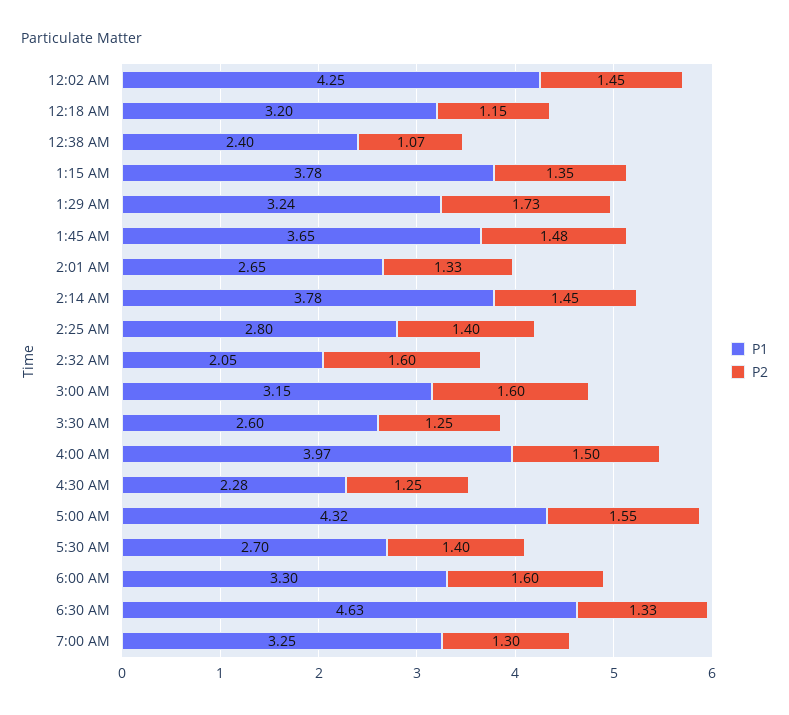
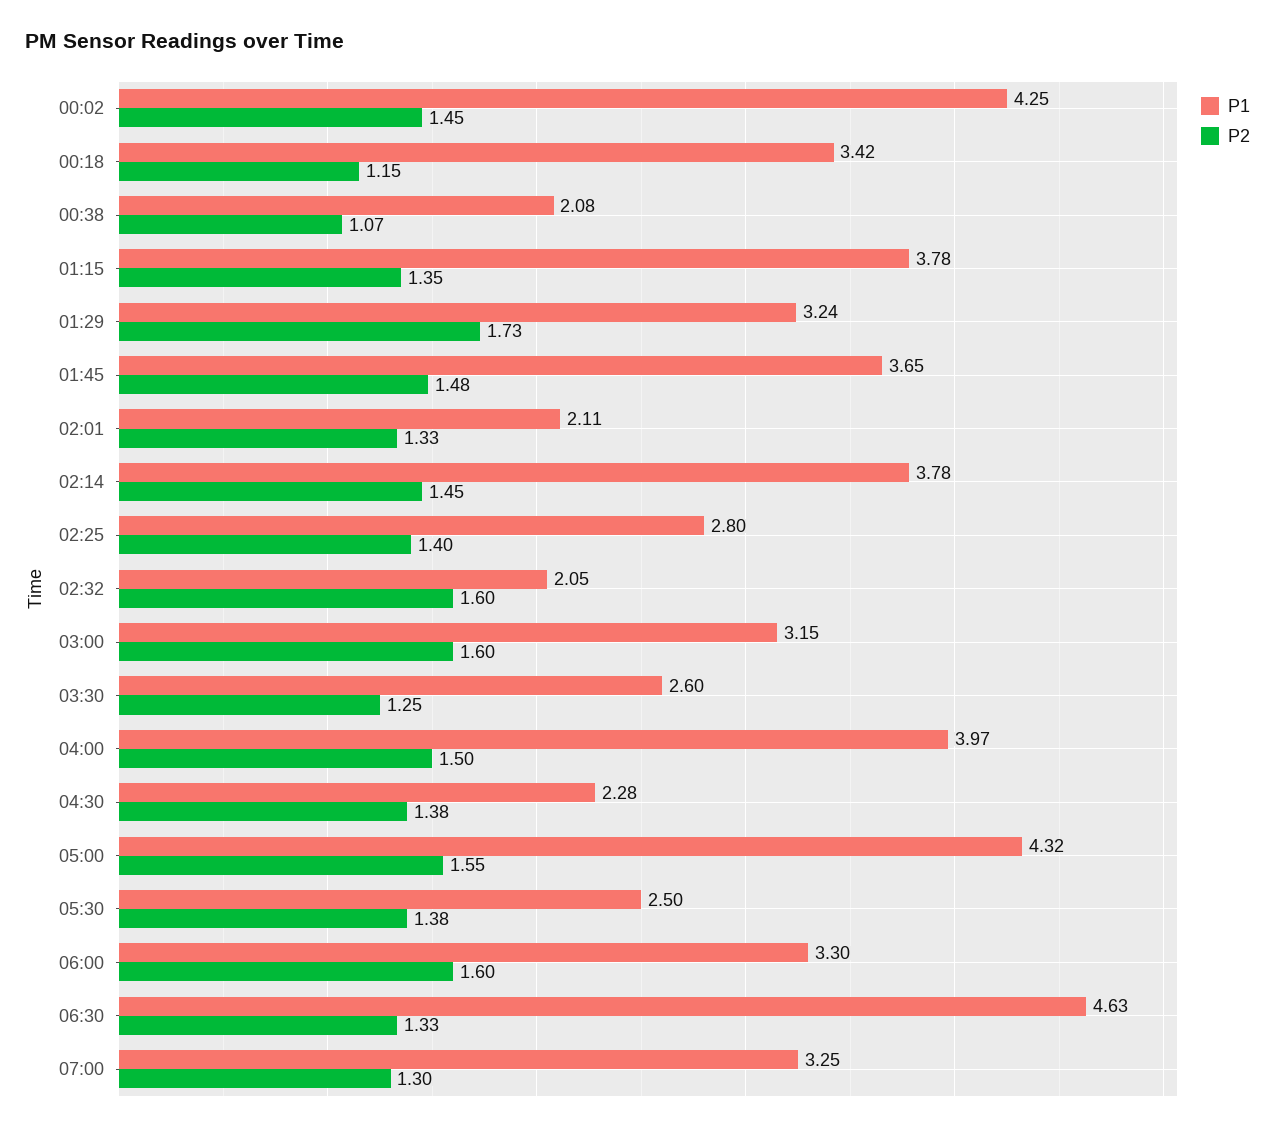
  {
    "P1": {
      "12:02 AM": 4.25,
-     "12:18 AM": 3.2,
+     "12:18 AM": 3.42,
-     "12:38 AM": 2.4,
+     "12:38 AM": 2.08,
      "1:15 AM": 3.78,
      "1:29 AM": 3.24,
      "1:45 AM": 3.65,
-     "2:01 AM": 2.65,
+     "2:01 AM": 2.11,
      "2:14 AM": 3.78,
      "2:25 AM": 2.8,
      "2:32 AM": 2.05,
      "3:00 AM": 3.15,
      "3:30 AM": 2.6,
      "4:00 AM": 3.97,
      "4:30 AM": 2.28,
      "5:00 AM": 4.32,
-     "5:30 AM": 2.7,
+     "5:30 AM": 2.5,
      "6:00 AM": 3.3,
      "6:30 AM": 4.63,
      "7:00 AM": 3.25
    },
    "P2": {
      "12:02 AM": 1.45,
      "12:18 AM": 1.15,
      "12:38 AM": 1.07,
      "1:15 AM": 1.35,
      "1:29 AM": 1.73,
      "1:45 AM": 1.48,
      "2:01 AM": 1.33,
      "2:14 AM": 1.45,
      "2:25 AM": 1.4,
      "2:32 AM": 1.6,
      "3:00 AM": 1.6,
      "3:30 AM": 1.25,
      "4:00 AM": 1.5,
-     "4:30 AM": 1.25,
+     "4:30 AM": 1.38,
      "5:00 AM": 1.55,
-     "5:30 AM": 1.4,
+     "5:30 AM": 1.38,
      "6:00 AM": 1.6,
      "6:30 AM": 1.33,
      "7:00 AM": 1.3
    }
  }

